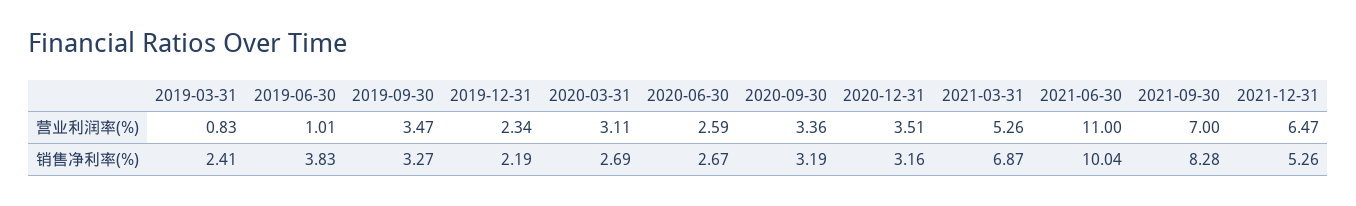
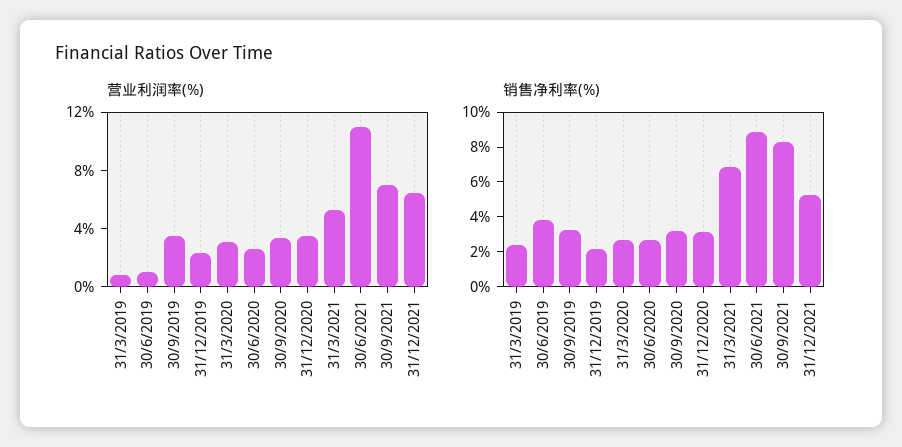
  {
    "营业利润率(%)": {
      "2019-03-31": 0.83,
      "2019-06-30": 1.01,
      "2019-09-30": 3.47,
      "2019-12-31": 2.34,
      "2020-03-31": 3.11,
      "2020-06-30": 2.59,
      "2020-09-30": 3.36,
      "2020-12-31": 3.51,
      "2021-03-31": 5.26,
      "2021-06-30": 11,
      "2021-09-30": 7,
      "2021-12-31": 6.47
    },
    "销售净利率(%)": {
      "2019-03-31": 2.41,
      "2019-06-30": 3.83,
      "2019-09-30": 3.27,
      "2019-12-31": 2.19,
      "2020-03-31": 2.69,
      "2020-06-30": 2.67,
      "2020-09-30": 3.19,
      "2020-12-31": 3.16,
      "2021-03-31": 6.87,
-     "2021-06-30": 10.04,
+     "2021-06-30": 9,
      "2021-09-30": 8.28,
      "2021-12-31": 5.26
    }
  }

